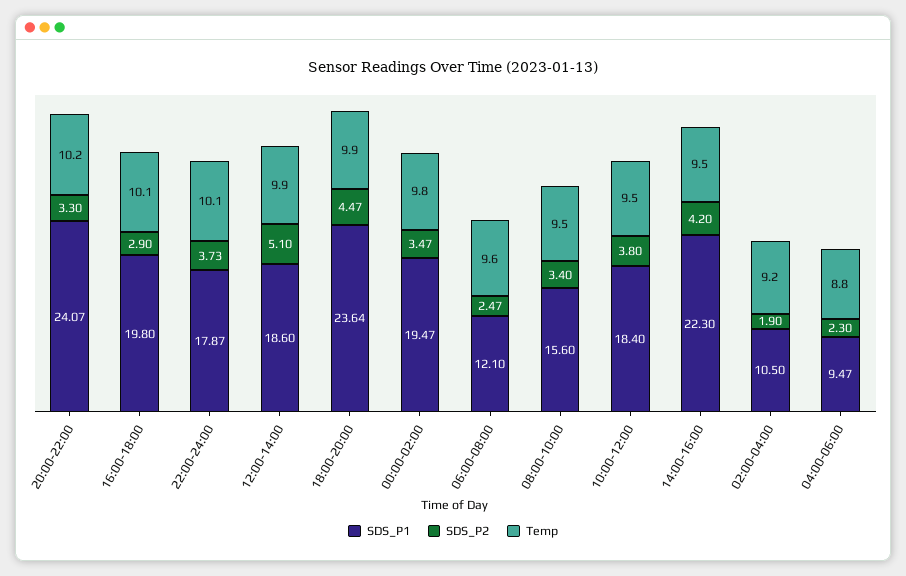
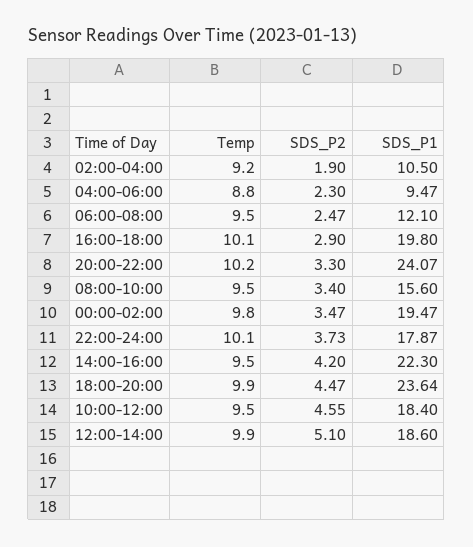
  {
    "SDS_P1": {
      "20:00-22:00": 24.07,
      "16:00-18:00": 19.8,
      "22:00-24:00": 17.87,
      "12:00-14:00": 18.6,
      "18:00-20:00": 23.64,
      "00:00-02:00": 19.47,
      "06:00-08:00": 12.1,
      "08:00-10:00": 15.6,
      "10:00-12:00": 18.4,
      "14:00-16:00": 22.3,
      "02:00-04:00": 10.5,
      "04:00-06:00": 9.47
    },
    "SDS_P2": {
      "20:00-22:00": 3.3,
      "16:00-18:00": 2.9,
      "22:00-24:00": 3.73,
      "12:00-14:00": 5.1,
      "18:00-20:00": 4.47,
      "00:00-02:00": 3.47,
      "06:00-08:00": 2.47,
      "08:00-10:00": 3.4,
-     "10:00-12:00": 3.8,
+     "10:00-12:00": 4.55,
      "14:00-16:00": 4.2,
      "02:00-04:00": 1.9,
      "04:00-06:00": 2.3
    },
    "Temp": {
      "20:00-22:00": 10.2,
      "16:00-18:00": 10.1,
      "22:00-24:00": 10.1,
      "12:00-14:00": 9.9,
      "18:00-20:00": 9.9,
      "00:00-02:00": 9.8,
-     "06:00-08:00": 9.6,
+     "06:00-08:00": 9.5,
      "08:00-10:00": 9.5,
      "10:00-12:00": 9.5,
      "14:00-16:00": 9.5,
      "02:00-04:00": 9.2,
      "04:00-06:00": 8.8
    }
  }

